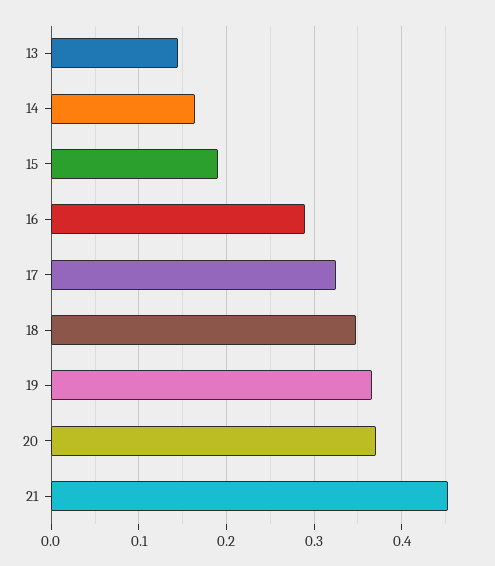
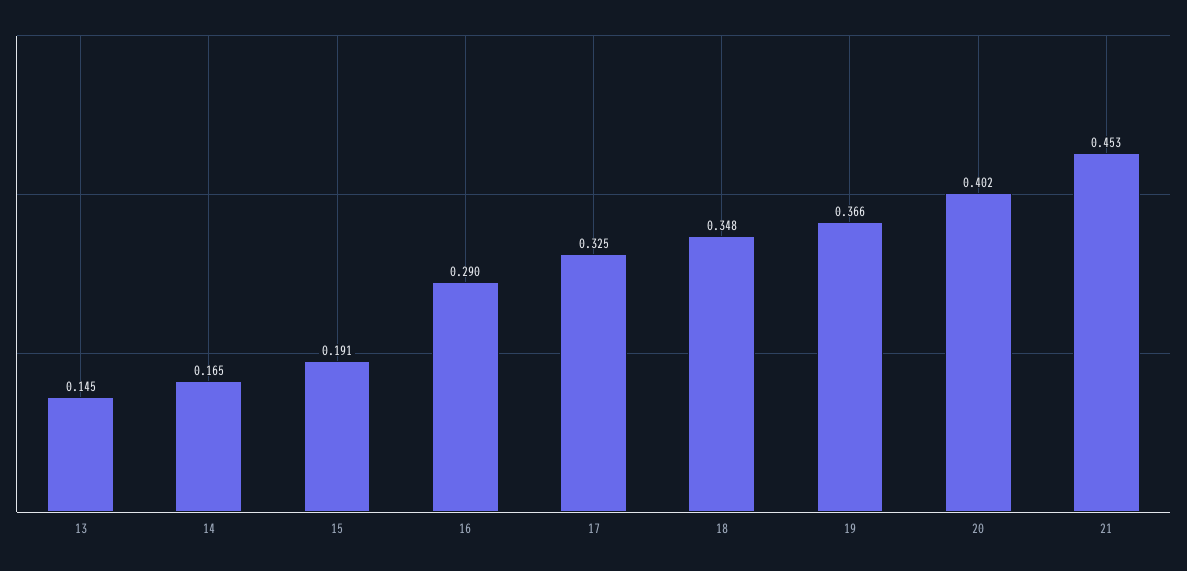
  {
    "13": 0.145,
    "14": 0.165,
    "15": 0.191,
    "16": 0.29,
    "17": 0.325,
    "18": 0.348,
    "19": 0.366,
-   "20": 0.37,
+   "20": 0.402,
    "21": 0.453
  }

